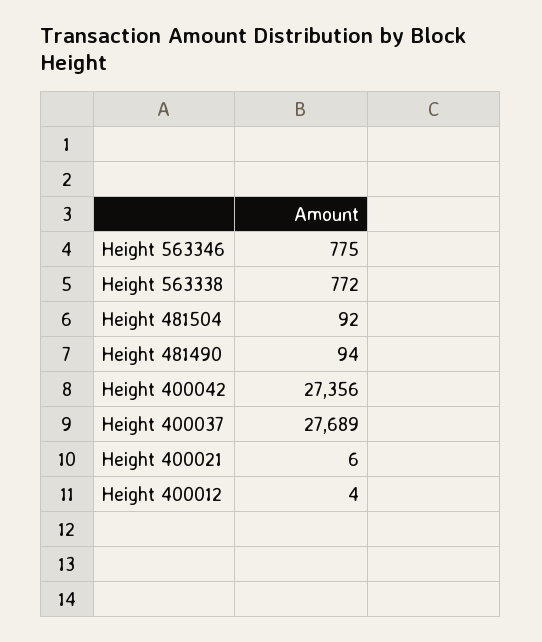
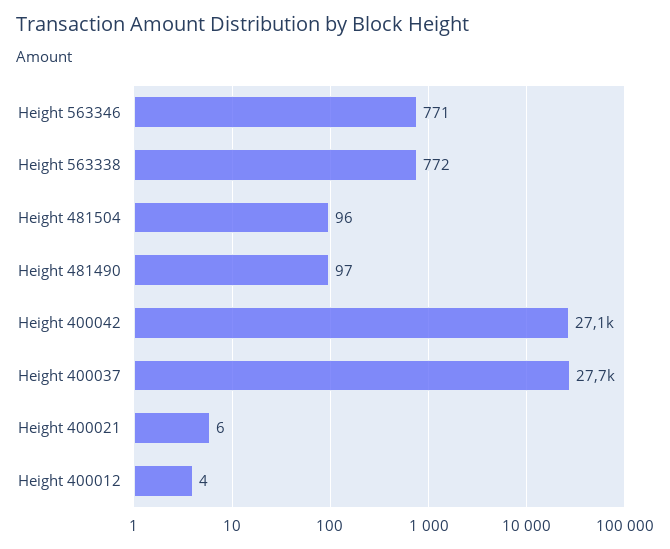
  {
-   "Height 563346": 775,
+   "Height 563346": 771,
    "Height 563338": 772,
-   "Height 481504": 92,
+   "Height 481504": 96,
-   "Height 481490": 94,
+   "Height 481490": 97,
-   "Height 400042": 27356,
+   "Height 400042": 27100,
    "Height 400037": 27689,
    "Height 400021": 6,
    "Height 400012": 4
  }

